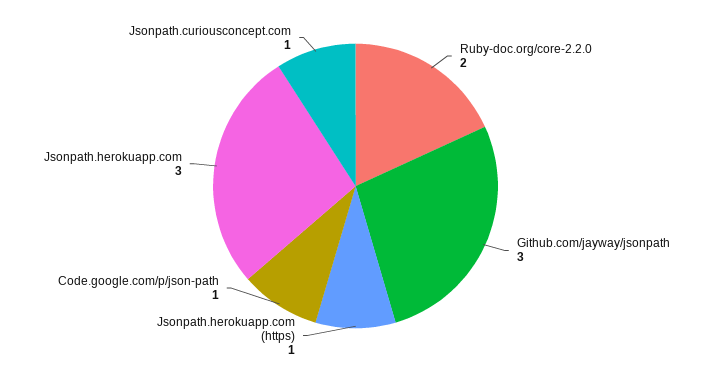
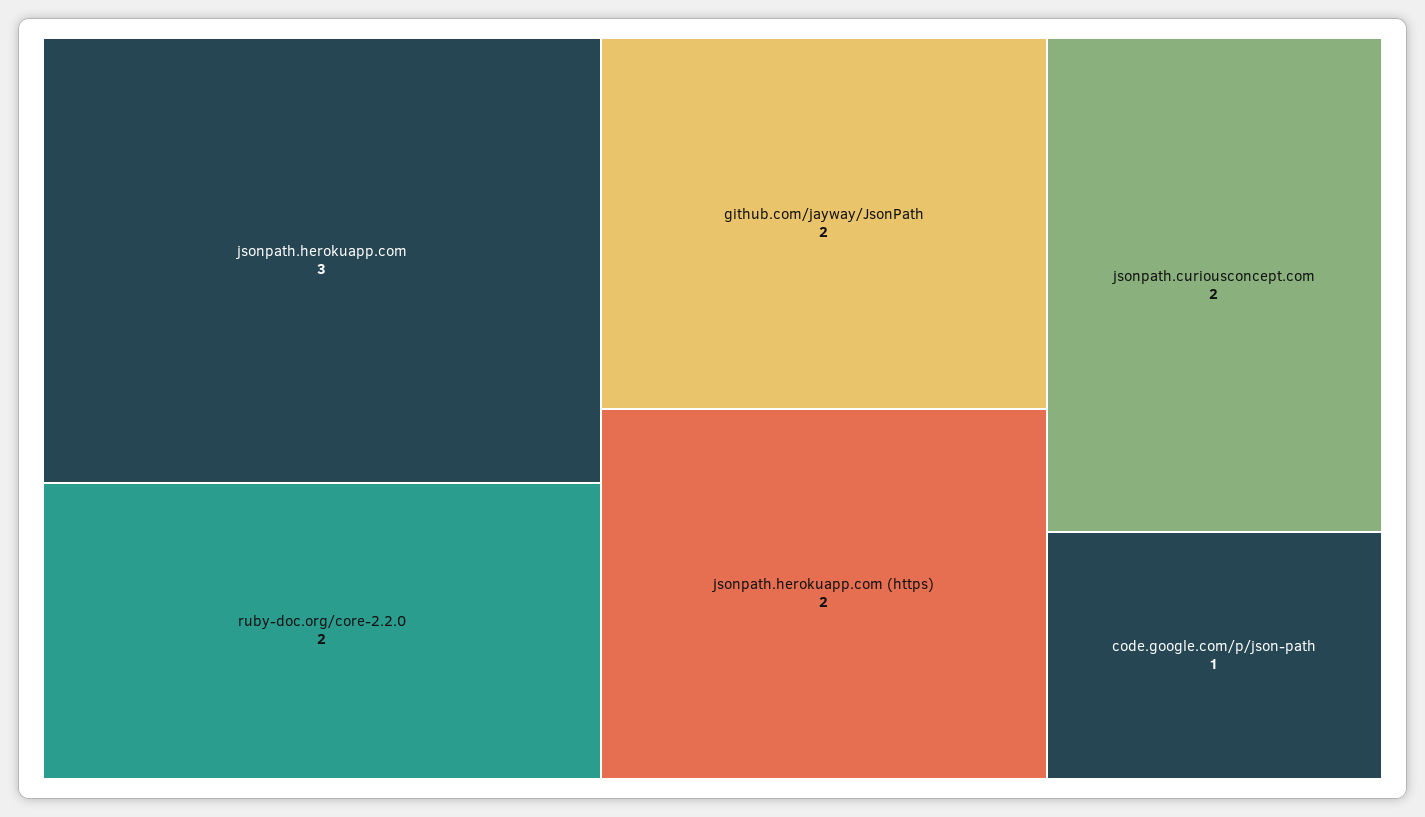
  {
    "Ruby-doc.org/core-2.2.0": 2,
-   "Github.com/jayway/jsonpath": 3,
+   "Github.com/jayway/jsonpath": 2,
-   "Jsonpath.herokuapp.com (https)": 1,
+   "Jsonpath.herokuapp.com (https)": 2,
    "Code.google.com/p/json-path": 1,
    "Jsonpath.herokuapp.com": 3,
-   "Jsonpath.curiousconcept.com": 1
+   "Jsonpath.curiousconcept.com": 2
  }

